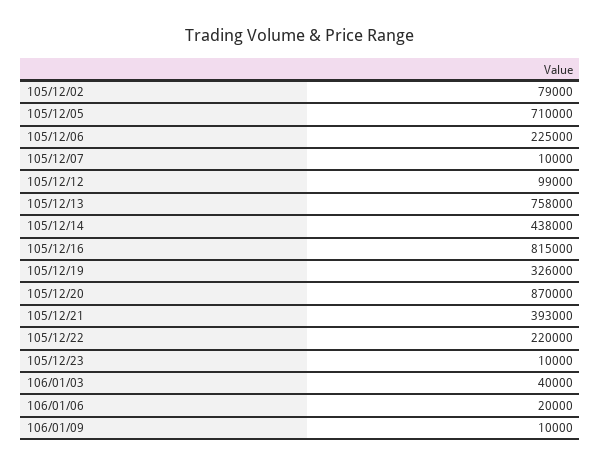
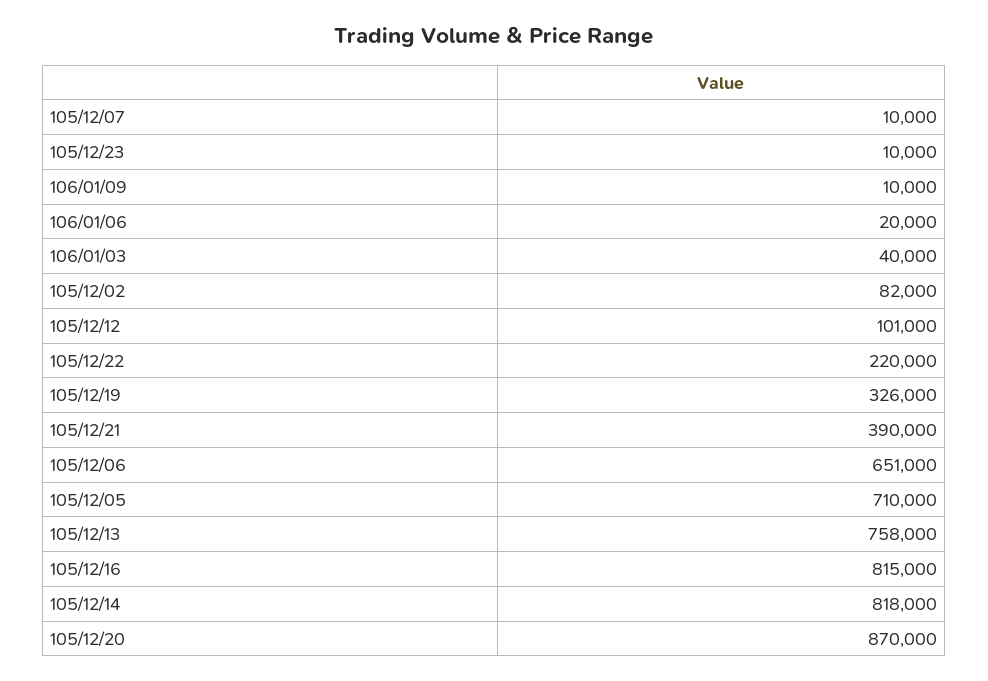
  {
-   "105/12/02": 79000,
+   "105/12/02": 82000,
    "105/12/05": 710000,
-   "105/12/06": 225000,
+   "105/12/06": 651000,
    "105/12/07": 10000,
-   "105/12/12": 99000,
+   "105/12/12": 101000,
    "105/12/13": 758000,
-   "105/12/14": 438000,
+   "105/12/14": 818000,
    "105/12/16": 815000,
    "105/12/19": 326000,
    "105/12/20": 870000,
-   "105/12/21": 393000,
+   "105/12/21": 390000,
    "105/12/22": 220000,
    "105/12/23": 10000,
    "106/01/03": 40000,
    "106/01/06": 20000,
    "106/01/09": 10000
  }

